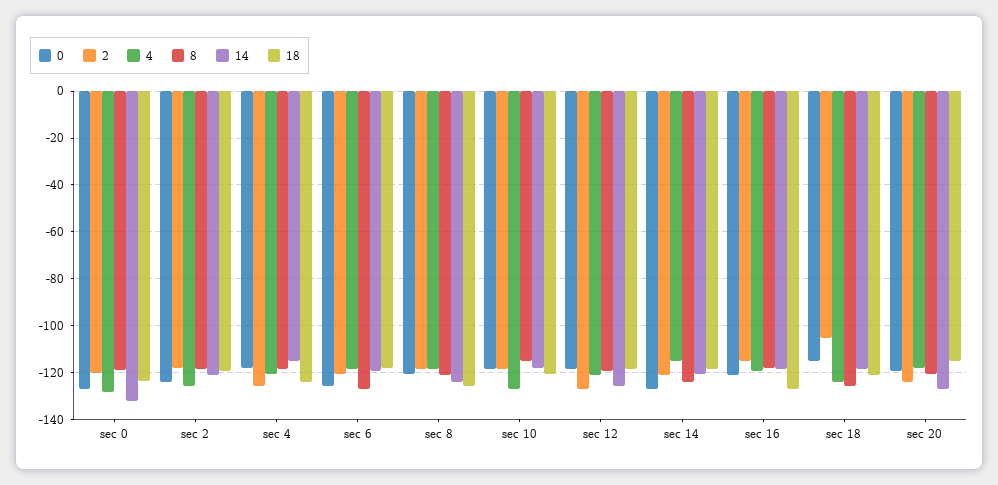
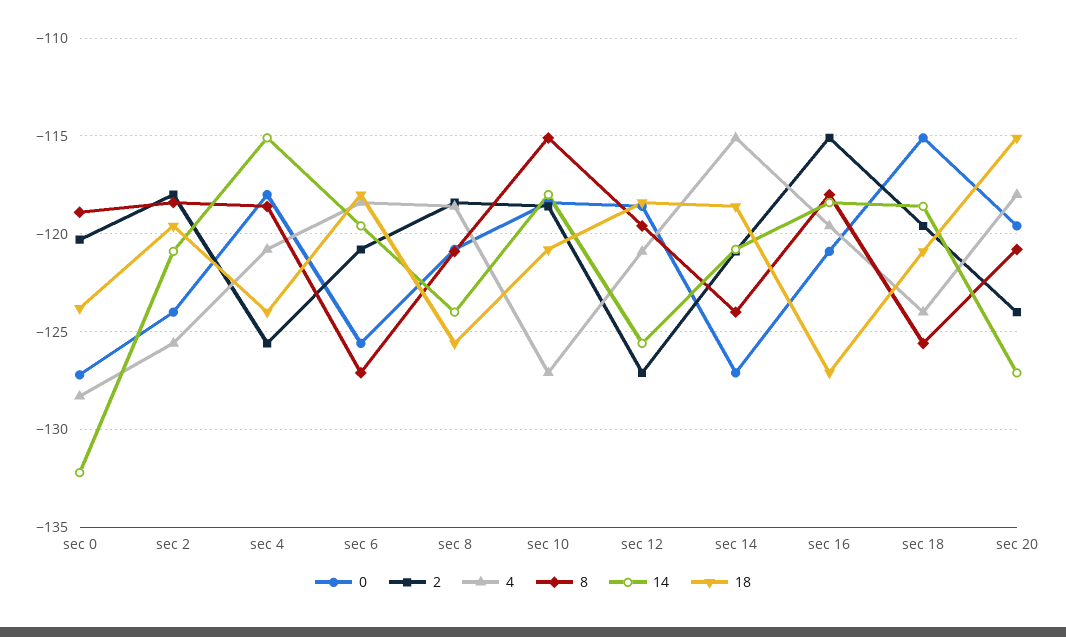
  {
    "0": {
      "sec 0": -127,
      "sec 2": -124,
      "sec 4": -118,
      "sec 6": -125.5,
      "sec 8": -121,
      "sec 10": -118.5,
      "sec 12": -118.5,
      "sec 14": -127,
      "sec 16": -121,
      "sec 18": -115,
      "sec 20": -119.5
    },
    "2": {
      "sec 0": -120.5,
      "sec 2": -118,
      "sec 4": -125.5,
      "sec 6": -121,
      "sec 8": -118.5,
      "sec 10": -118.5,
      "sec 12": -127,
      "sec 14": -121,
      "sec 16": -115,
-     "sec 18": -105,
+     "sec 18": -119.5,
      "sec 20": -124
    },
    "4": {
      "sec 0": -128.5,
      "sec 2": -125.5,
      "sec 4": -121,
      "sec 6": -118.5,
      "sec 8": -118.5,
      "sec 10": -127,
      "sec 12": -121,
      "sec 14": -115,
      "sec 16": -119.5,
      "sec 18": -124,
      "sec 20": -118
    },
    "8": {
      "sec 0": -119,
      "sec 2": -118.5,
      "sec 4": -118.5,
      "sec 6": -127,
      "sec 8": -121,
      "sec 10": -115,
      "sec 12": -119.5,
      "sec 14": -124,
      "sec 16": -118,
      "sec 18": -125.5,
      "sec 20": -121
    },
    "14": {
      "sec 0": -132,
      "sec 2": -121,
      "sec 4": -115,
      "sec 6": -119.5,
      "sec 8": -124,
      "sec 10": -118,
      "sec 12": -125.5,
      "sec 14": -121,
      "sec 16": -118.5,
      "sec 18": -118.5,
      "sec 20": -127
    },
    "18": {
      "sec 0": -124,
      "sec 2": -119.5,
      "sec 4": -124,
      "sec 6": -118,
      "sec 8": -125.5,
      "sec 10": -121,
      "sec 12": -118.5,
      "sec 14": -118.5,
      "sec 16": -127,
      "sec 18": -121,
      "sec 20": -115
    }
  }

